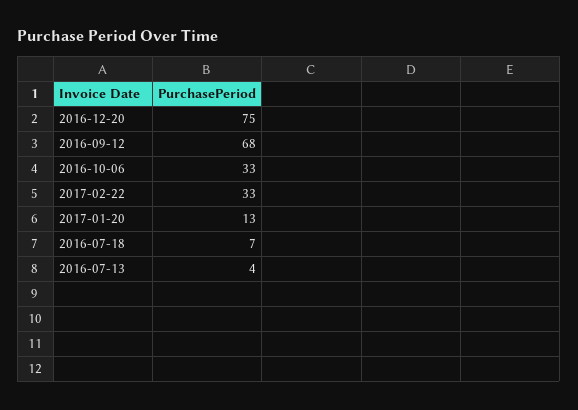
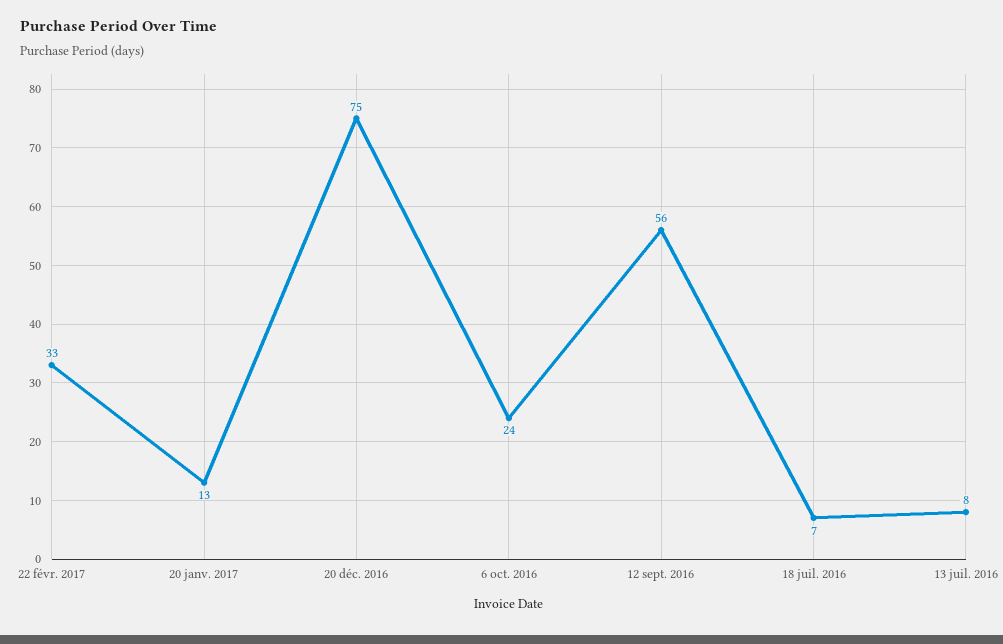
  {
    "2016-12-20": 75,
-   "2016-09-12": 68,
+   "2016-09-12": 56,
-   "2016-10-06": 33,
+   "2016-10-06": 24,
    "2017-02-22": 33,
    "2017-01-20": 13,
    "2016-07-18": 7,
-   "2016-07-13": 4
+   "2016-07-13": 8
  }

